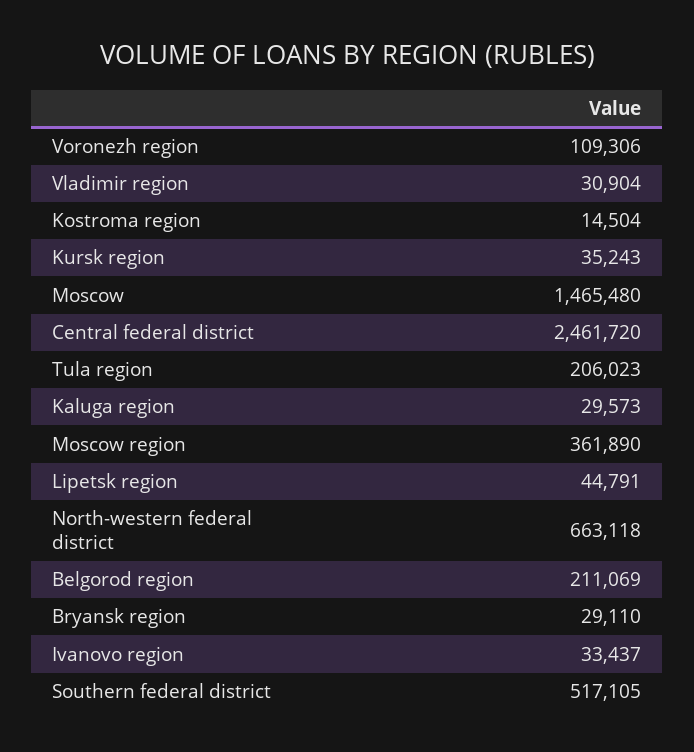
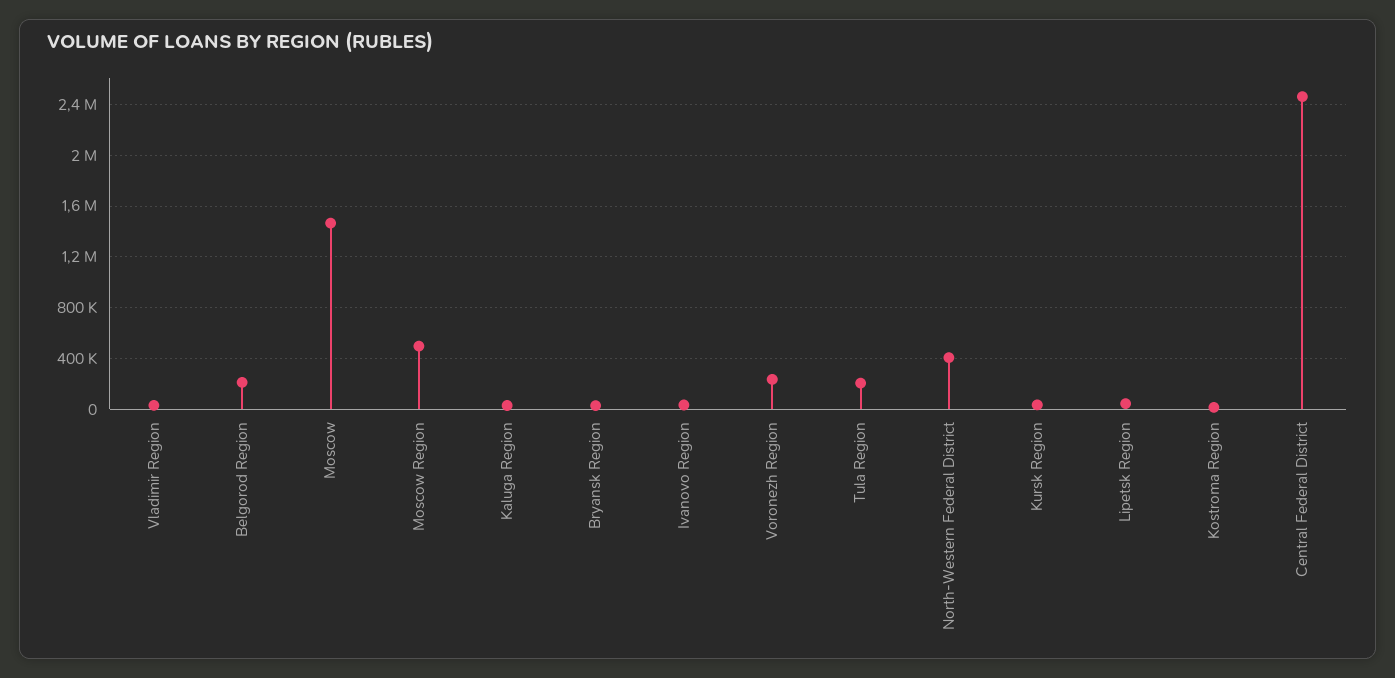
  {
-   "Voronezh region": 109306,
+   "Voronezh region": 250000,
    "Vladimir region": 30904,
    "Kostroma region": 14504,
    "Kursk region": 35243,
    "Moscow": 1465480,
    "Central federal district": 2461720,
    "Tula region": 206023,
    "Kaluga region": 29573,
-   "Moscow region": 361890,
+   "Moscow region": 500000,
    "Lipetsk region": 44791,
-   "North-western federal district": 663118,
+   "North-western federal district": 400000,
    "Belgorod region": 211069,
    "Bryansk region": 29110,
-   "Ivanovo region": 33437,
+   "Ivanovo region": 33437
-   "Southern federal district": 517105
  }

